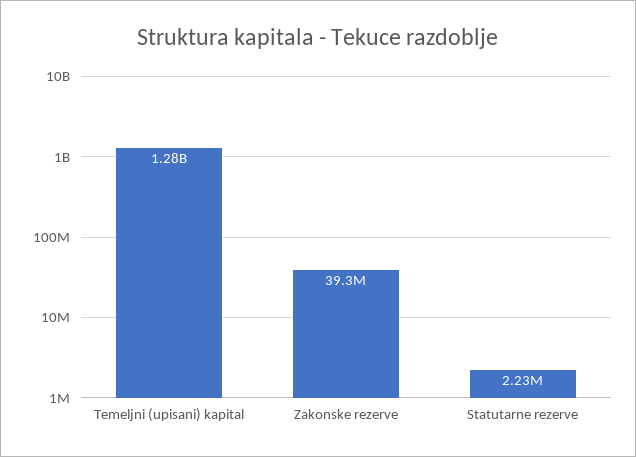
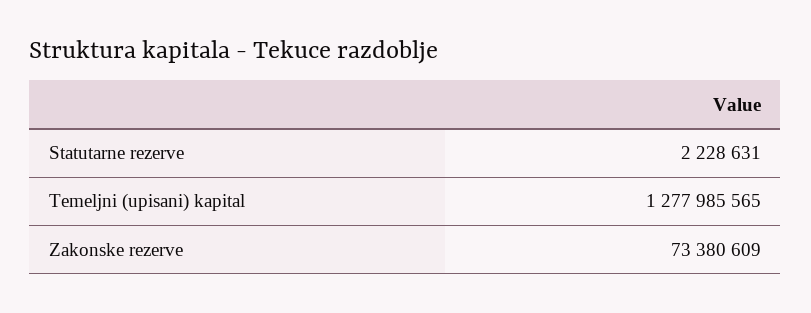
  {
    "Temeljni (upisani) kapital": 1277985565,
-   "Zakonske rezerve": 39300000,
+   "Zakonske rezerve": 73380609,
    "Statutarne rezerve": 2228631
  }

